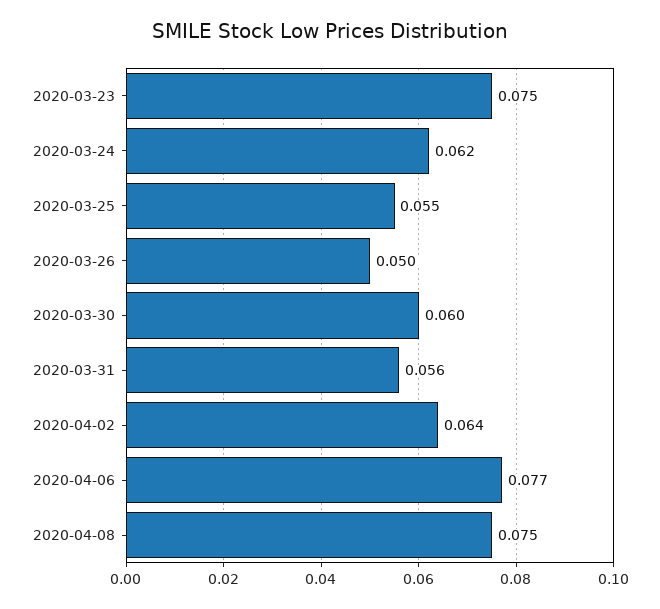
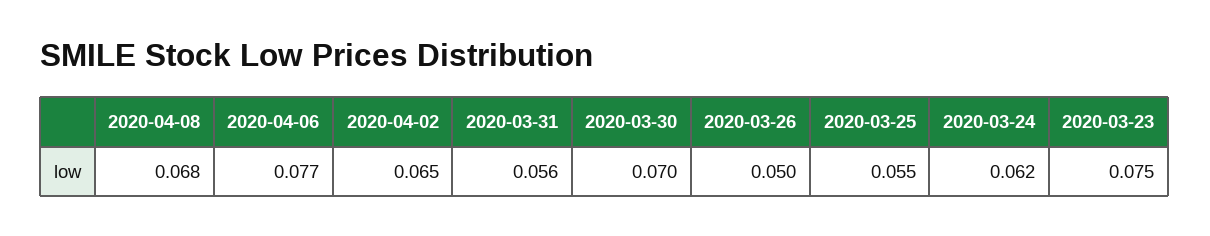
  {
    "2020-03-23": 0.075,
    "2020-03-24": 0.062,
    "2020-03-25": 0.055,
    "2020-03-26": 0.05,
-   "2020-03-30": 0.06,
+   "2020-03-30": 0.07,
    "2020-03-31": 0.056,
-   "2020-04-02": 0.064,
+   "2020-04-02": 0.065,
    "2020-04-06": 0.077,
-   "2020-04-08": 0.075
+   "2020-04-08": 0.068
  }

